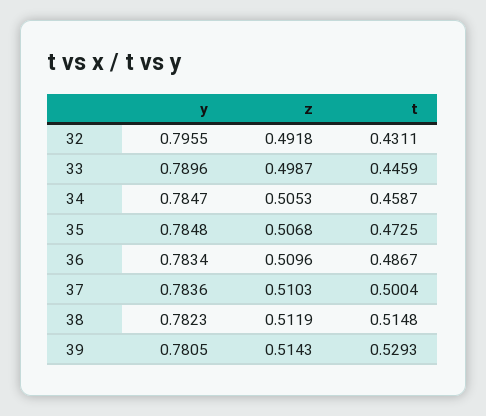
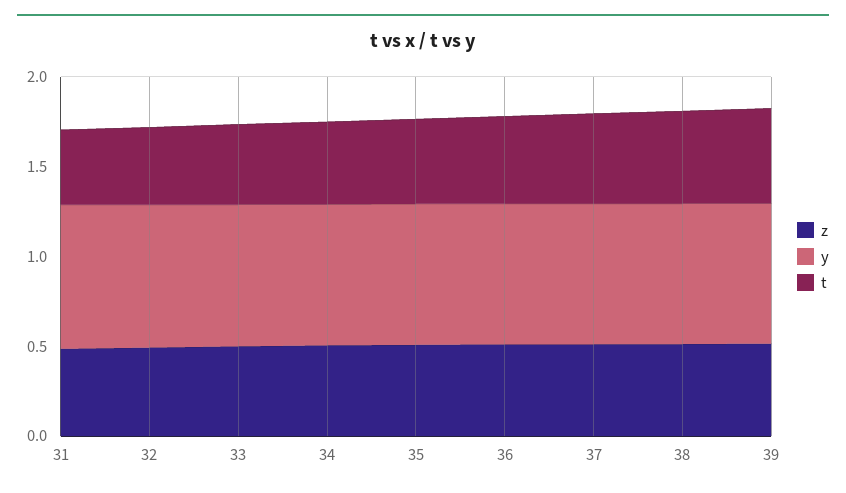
  {
    "y": {
      "32": 0.7955,
      "33": 0.7896,
      "34": 0.7847,
      "35": 0.7848,
      "36": 0.7834,
      "37": 0.7836,
      "38": 0.7823,
-     "39": 0.7805
+     "39": 0.7805,
+     "31": 0.8
    },
    "z": {
      "32": 0.4918,
      "33": 0.4987,
      "34": 0.5053,
      "35": 0.5068,
      "36": 0.5096,
      "37": 0.5103,
      "38": 0.5119,
-     "39": 0.5143
+     "39": 0.5143,
+     "31": 0.5
    },
    "t": {
      "32": 0.4311,
      "33": 0.4459,
      "34": 0.4587,
      "35": 0.4725,
      "36": 0.4867,
      "37": 0.5004,
      "38": 0.5148,
-     "39": 0.5293
+     "39": 0.5293,
+     "31": 0.4
    }
  }

